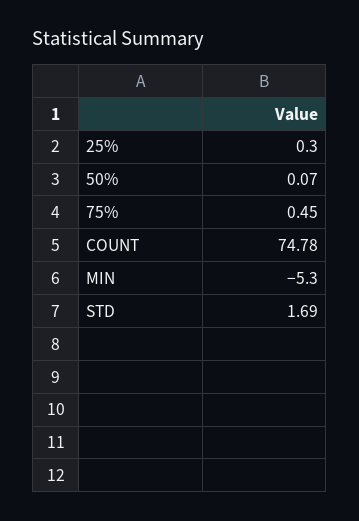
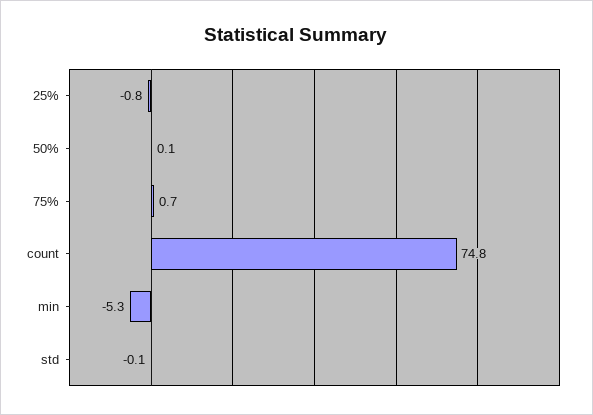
  {
-   "25%": 0.3,
+   "25%": -0.8,
    "50%": 0.07,
-   "75%": 0.45,
+   "75%": 0.7,
    "COUNT": 74.78,
    "MIN": -5.3,
-   "STD": 1.69
+   "STD": -0.1
  }

